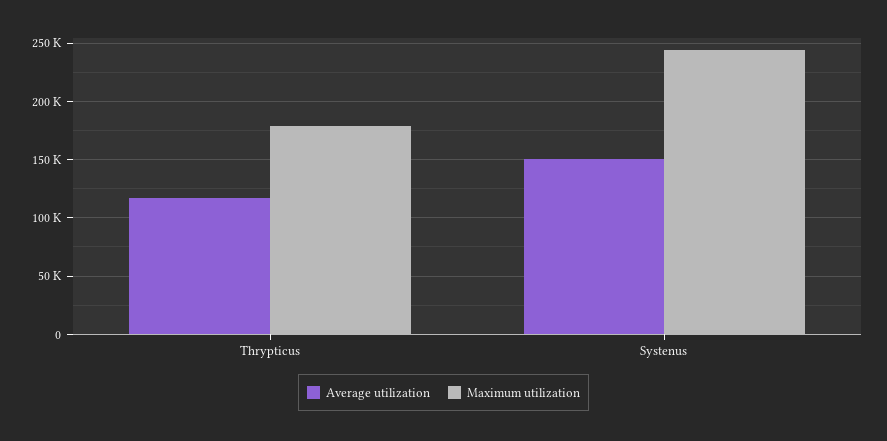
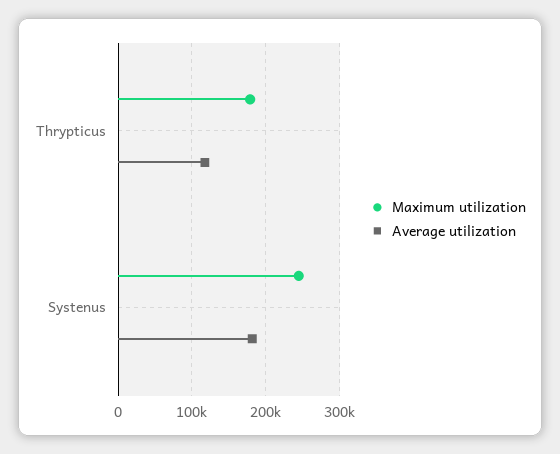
  {
    "Average utilization": {
      "Thrypticus": 120000,
-     "Systenus": 150000
+     "Systenus": 180000
    },
    "Maximum utilization": {
      "Thrypticus": 180000,
      "Systenus": 240000
    }
  }

